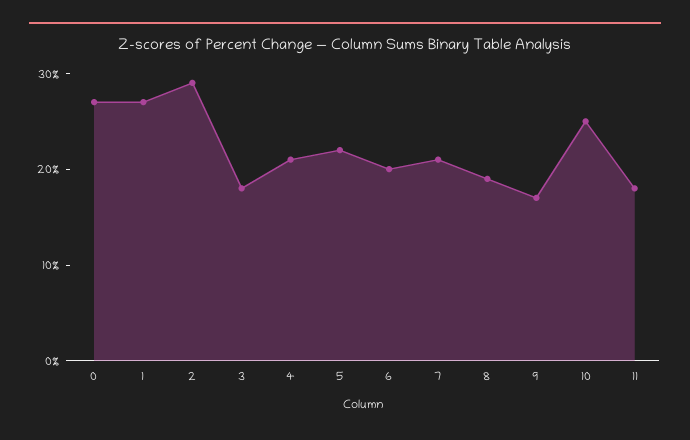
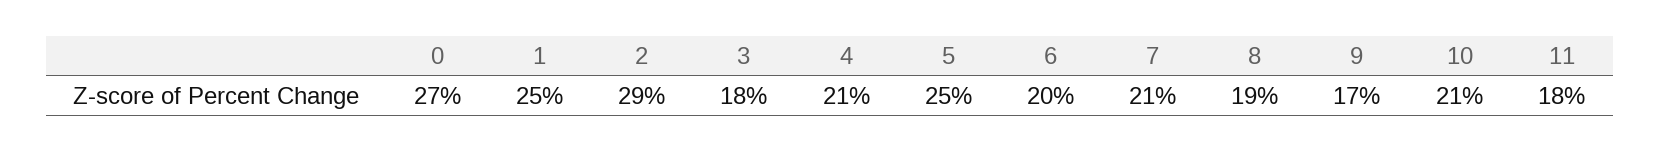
  {
    "0": 27,
-   "1": 27,
+   "1": 25,
    "2": 29,
    "3": 18,
    "4": 21,
-   "5": 22,
+   "5": 25,
    "6": 20,
    "7": 21,
    "8": 19,
    "9": 17,
-   "10": 25,
+   "10": 21,
    "11": 18
  }

